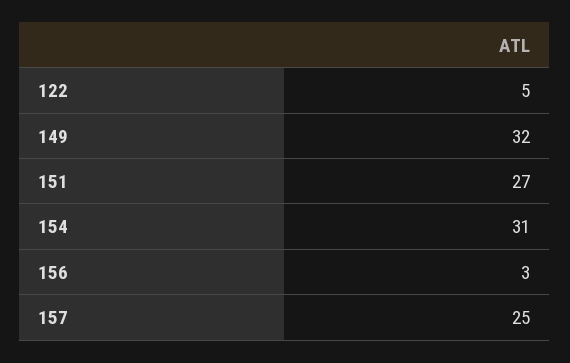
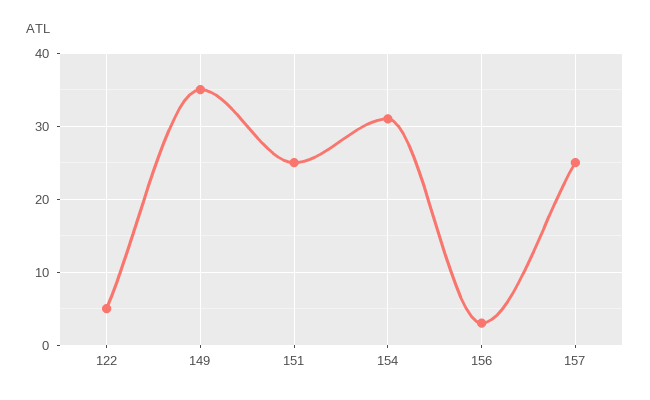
  {
    "122": 5,
-   "149": 32,
+   "149": 35,
-   "151": 27,
+   "151": 25,
    "154": 31,
    "156": 3,
    "157": 25
  }

